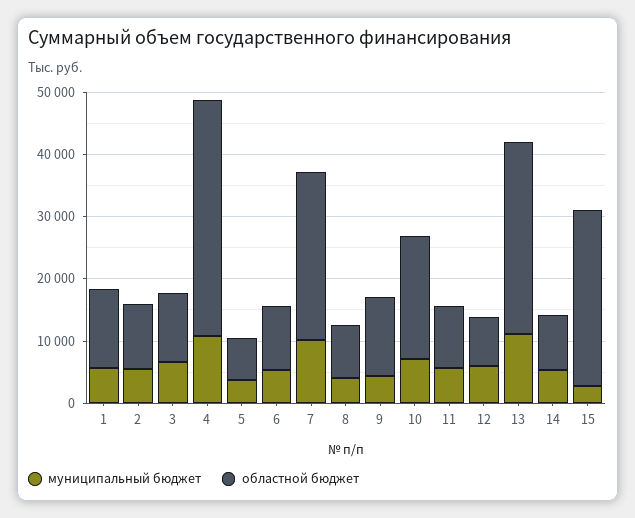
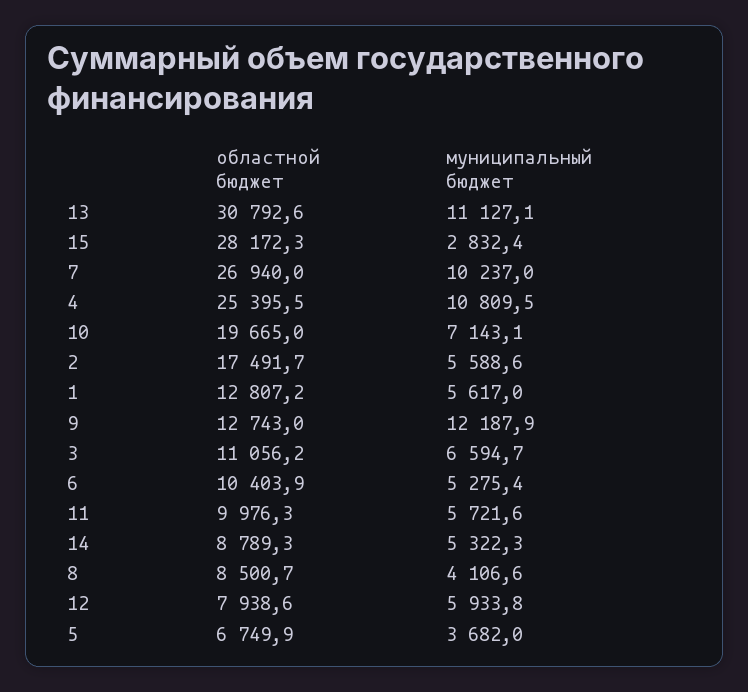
  {
    "муниципальный бюджет": {
      "1": 5617,
      "2": 5588.6,
      "3": 6594.7,
      "4": 10809.5,
      "5": 3682,
      "6": 5275.4,
      "7": 10237,
      "8": 4106.6,
-     "9": 4000,
+     "9": 12187.9,
      "10": 7143.1,
      "11": 5721.6,
      "12": 5933.8,
      "13": 11127.1,
      "14": 5322.3,
      "15": 2832.4
    },
    "областной бюджет": {
      "1": 12807.2,
-     "2": 10000,
+     "2": 17491.7,
      "3": 11056.2,
-     "4": 38000,
+     "4": 25395.5,
      "5": 6749.9,
      "6": 10403.9,
      "7": 26940,
      "8": 8500.7,
      "9": 12743,
      "10": 19665,
      "11": 9976.3,
      "12": 7938.6,
      "13": 30792.6,
      "14": 8789.3,
      "15": 28172.3
    }
  }

